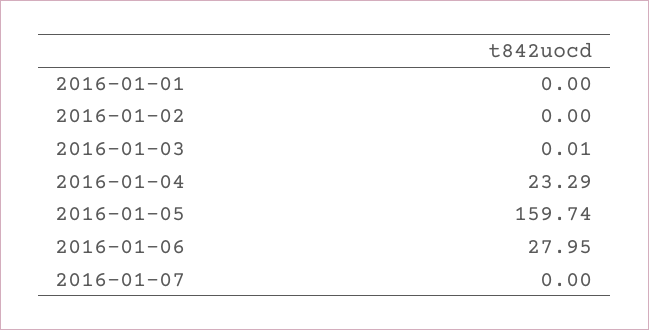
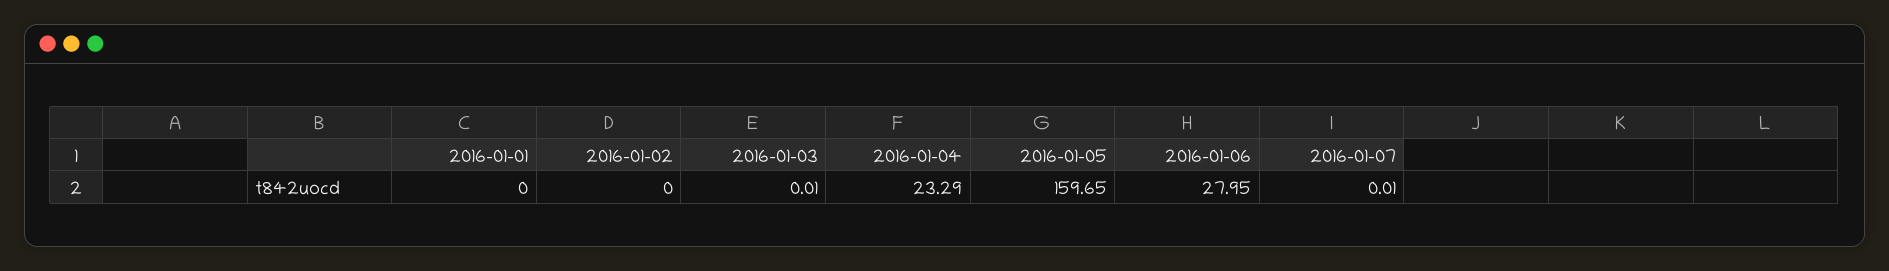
  {
    "2016-01-01": 0,
    "2016-01-02": 0,
    "2016-01-03": 0.01,
    "2016-01-04": 23.29,
-   "2016-01-05": 159.74,
+   "2016-01-05": 159.65,
    "2016-01-06": 27.95,
-   "2016-01-07": 0
+   "2016-01-07": 0.01
  }

